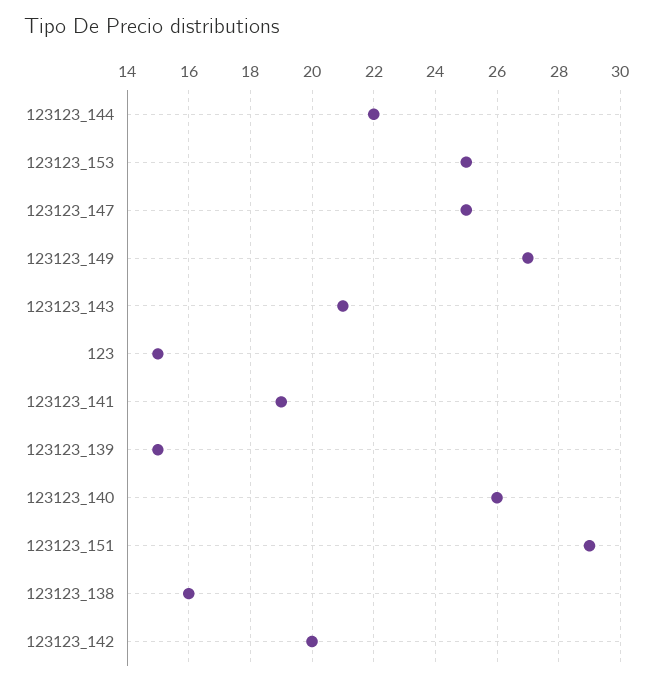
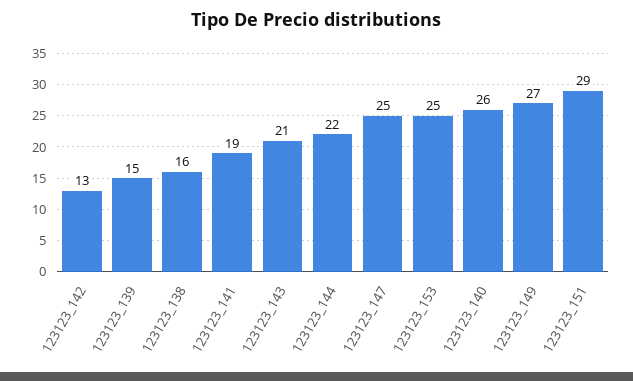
  {
    "123123_144": 22,
    "123123_153": 25,
    "123123_147": 25,
    "123123_149": 27,
    "123123_143": 21,
-   "123": 15,
    "123123_141": 19,
    "123123_139": 15,
    "123123_140": 26,
    "123123_151": 29,
    "123123_138": 16,
-   "123123_142": 20
+   "123123_142": 13
  }

